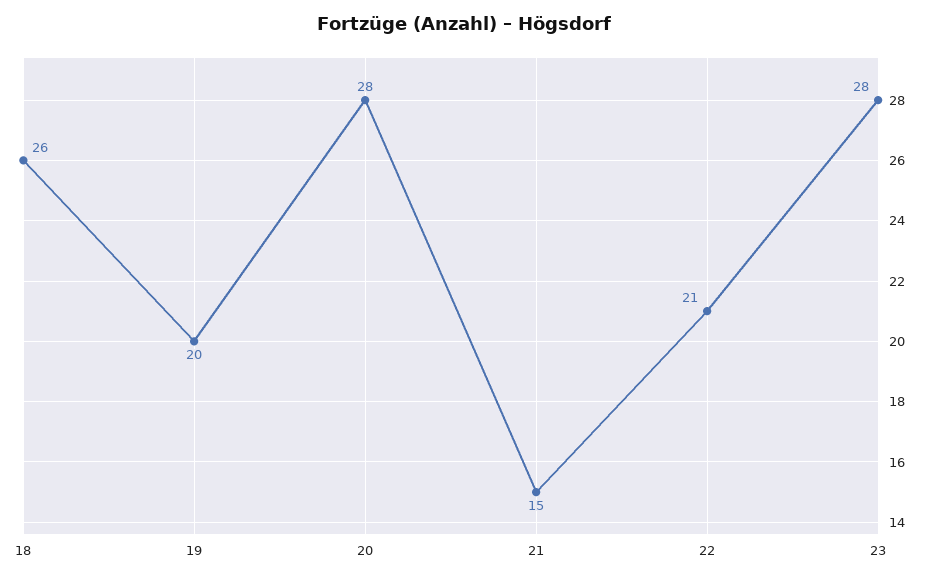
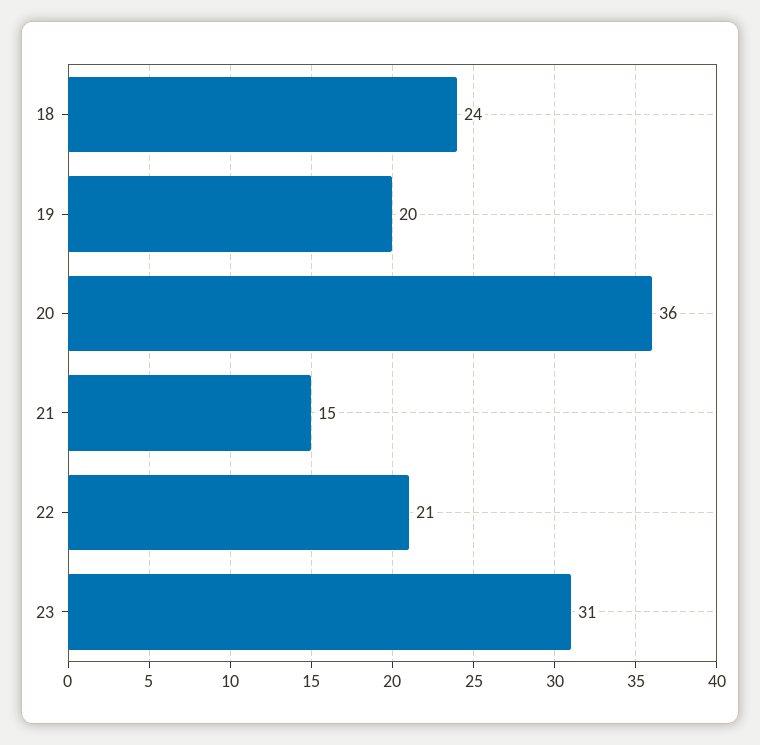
  {
-   "18": 26,
+   "18": 24,
    "19": 20,
-   "20": 28,
+   "20": 36,
    "21": 15,
    "22": 21,
-   "23": 28
+   "23": 31
  }

